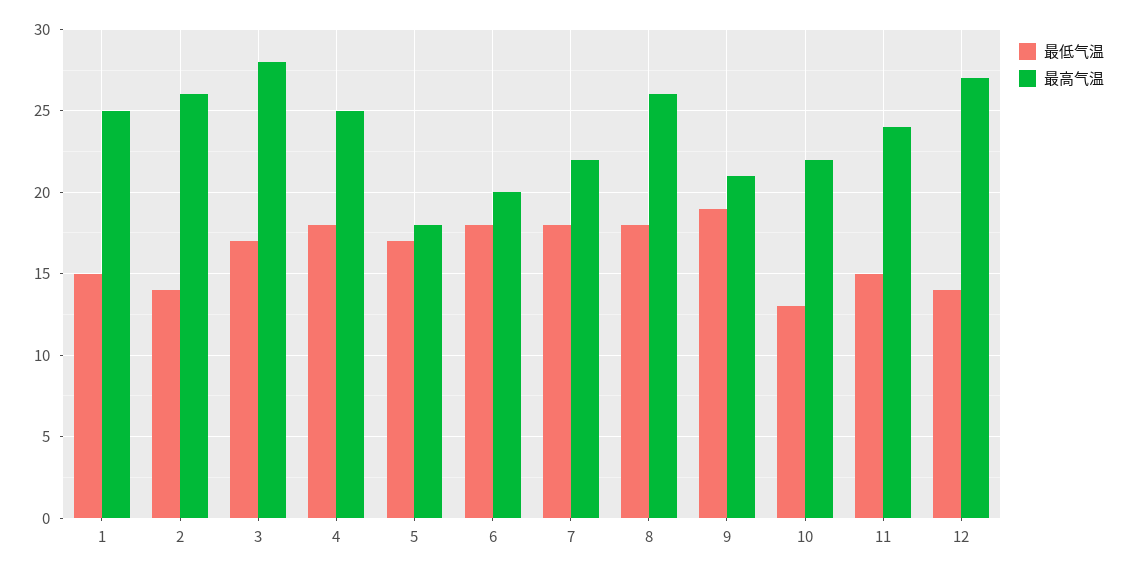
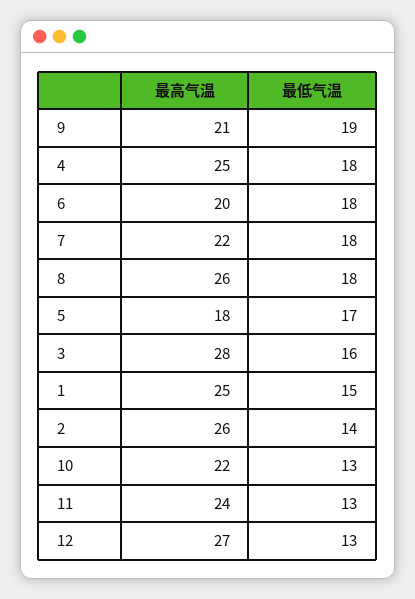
  {
    "最低气温": {
      "1": 15,
      "2": 14,
-     "3": 17,
+     "3": 16,
      "4": 18,
      "5": 17,
      "6": 18,
      "7": 18,
      "8": 18,
      "9": 19,
      "10": 13,
-     "11": 15,
+     "11": 13,
-     "12": 14
+     "12": 13
    },
    "最高气温": {
      "1": 25,
      "2": 26,
      "3": 28,
      "4": 25,
      "5": 18,
      "6": 20,
      "7": 22,
      "8": 26,
      "9": 21,
      "10": 22,
      "11": 24,
      "12": 27
    }
  }

